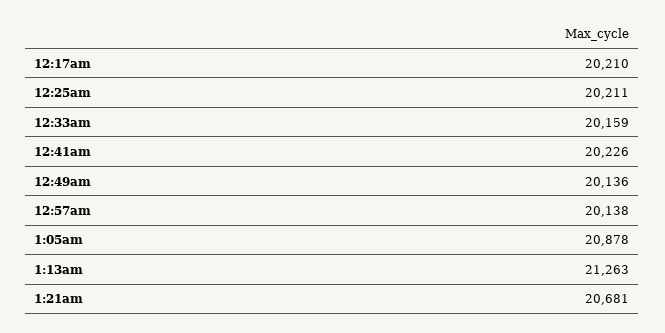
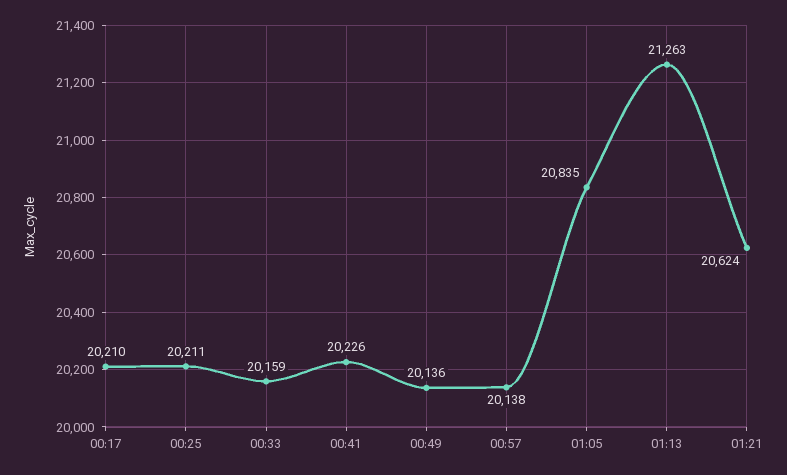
  {
    "12:17am": 20210,
    "12:25am": 20211,
    "12:33am": 20159,
    "12:41am": 20226,
    "12:49am": 20136,
    "12:57am": 20138,
-   "1:05am": 20878,
+   "1:05am": 20835,
    "1:13am": 21263,
-   "1:21am": 20681
+   "1:21am": 20624
  }

